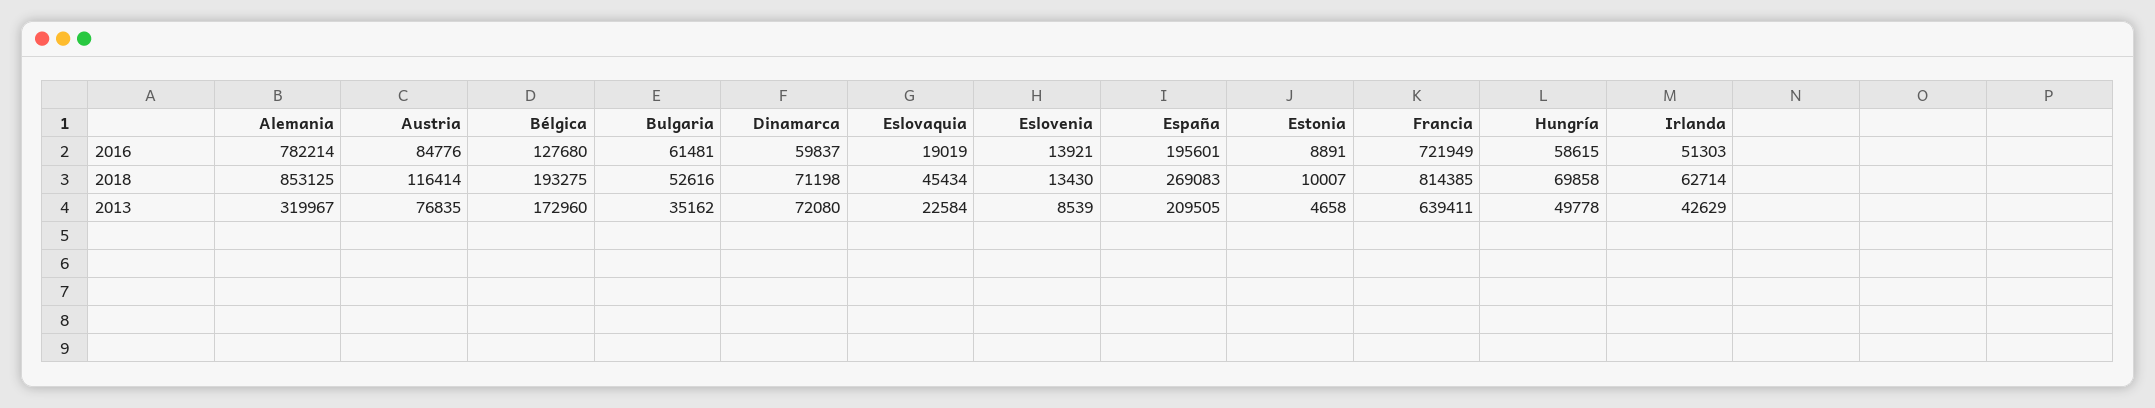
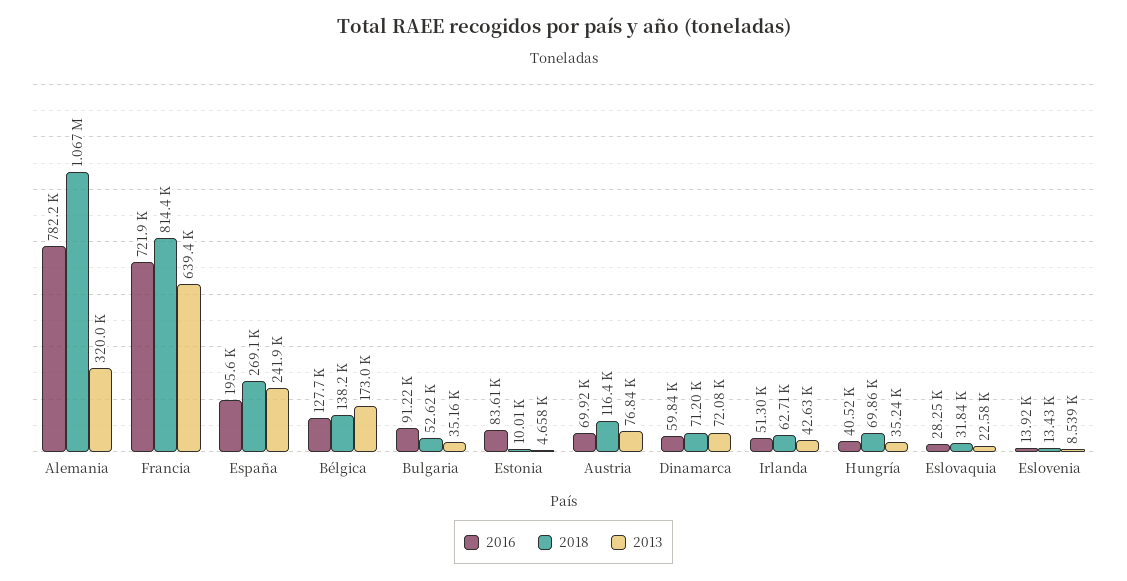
  {
    "2016": {
      "Alemania": 782214,
-     "Austria": 84776,
+     "Austria": 69920,
      "Bélgica": 127680,
-     "Bulgaria": 61481,
+     "Bulgaria": 91220,
      "Dinamarca": 59837,
-     "Eslovaquia": 19019,
+     "Eslovaquia": 28250,
      "Eslovenia": 13921,
      "España": 195601,
-     "Estonia": 8891,
+     "Estonia": 83610,
      "Francia": 721949,
-     "Hungría": 58615,
+     "Hungría": 40520,
      "Irlanda": 51303
    },
    "2018": {
-     "Alemania": 853125,
+     "Alemania": 1067000,
      "Austria": 116414,
-     "Bélgica": 193275,
+     "Bélgica": 138200,
      "Bulgaria": 52616,
      "Dinamarca": 71198,
-     "Eslovaquia": 45434,
+     "Eslovaquia": 31840,
      "Eslovenia": 13430,
      "España": 269083,
      "Estonia": 10007,
      "Francia": 814385,
      "Hungría": 69858,
      "Irlanda": 62714
    },
    "2013": {
      "Alemania": 319967,
      "Austria": 76835,
      "Bélgica": 172960,
      "Bulgaria": 35162,
      "Dinamarca": 72080,
      "Eslovaquia": 22584,
      "Eslovenia": 8539,
-     "España": 209505,
+     "España": 241900,
      "Estonia": 4658,
      "Francia": 639411,
-     "Hungría": 49778,
+     "Hungría": 35240,
      "Irlanda": 42629
    }
  }

